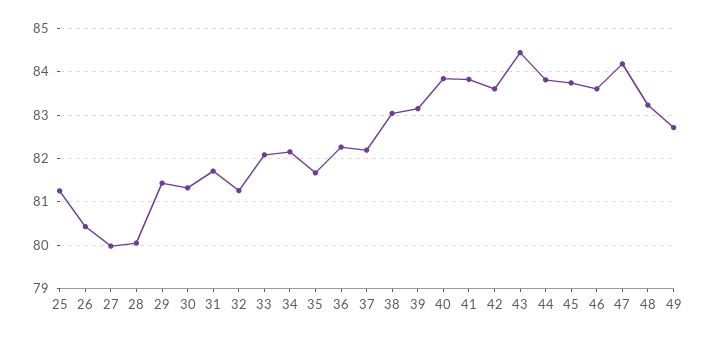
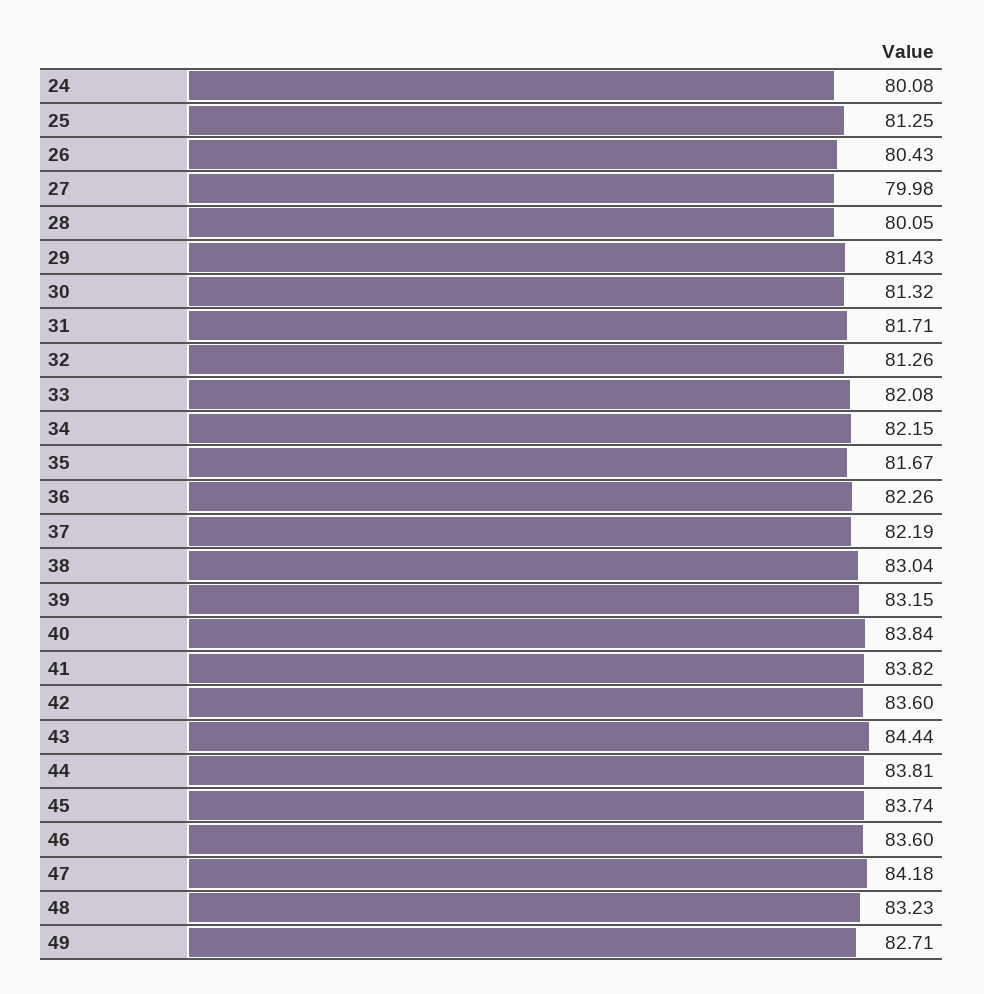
  {
    "25": 81.25,
    "26": 80.43,
    "27": 79.98,
    "28": 80.05,
    "29": 81.43,
    "30": 81.32,
    "31": 81.71,
    "32": 81.26,
    "33": 82.08,
    "34": 82.15,
    "35": 81.67,
    "36": 82.26,
    "37": 82.19,
    "38": 83.04,
    "39": 83.15,
    "40": 83.84,
    "41": 83.82,
    "42": 83.6,
    "43": 84.44,
    "44": 83.81,
    "45": 83.74,
    "46": 83.6,
    "47": 84.18,
    "48": 83.23,
-   "49": 82.71
+   "49": 82.71,
+   "24": 80.08
  }

